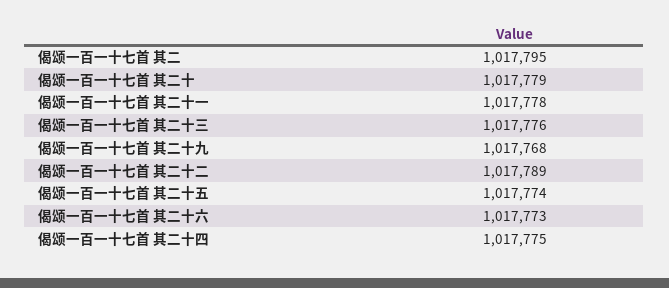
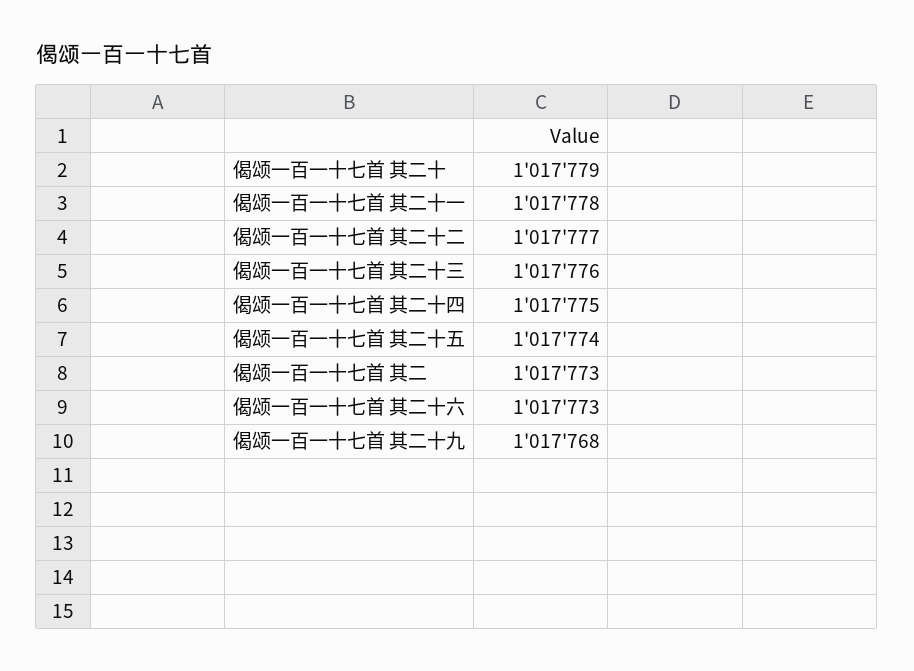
  {
-   "偈颂一百一十七首 其二": 1017795,
+   "偈颂一百一十七首 其二": 1017773,
    "偈颂一百一十七首 其二十": 1017779,
    "偈颂一百一十七首 其二十一": 1017778,
    "偈颂一百一十七首 其二十三": 1017776,
    "偈颂一百一十七首 其二十九": 1017768,
-   "偈颂一百一十七首 其二十二": 1017789,
+   "偈颂一百一十七首 其二十二": 1017777,
    "偈颂一百一十七首 其二十五": 1017774,
    "偈颂一百一十七首 其二十六": 1017773,
    "偈颂一百一十七首 其二十四": 1017775
  }

